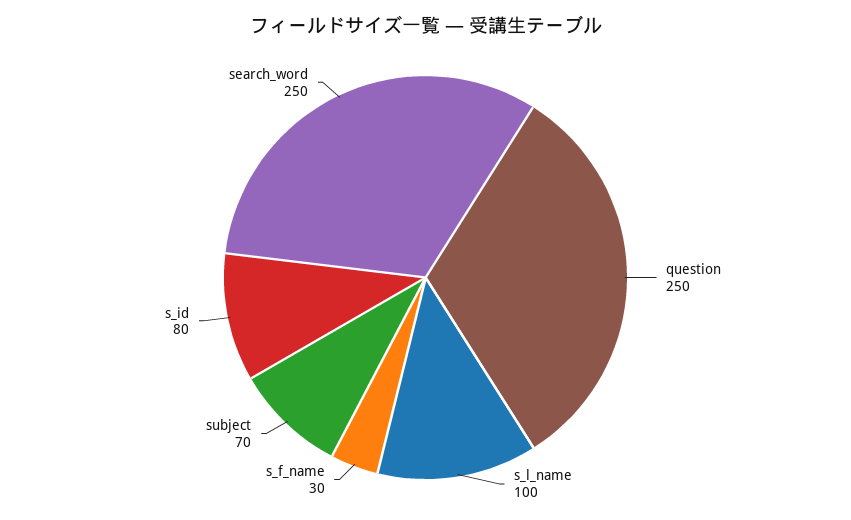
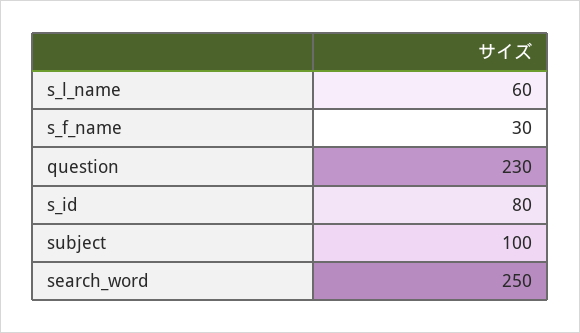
  {
-   "question": 250,
+   "question": 230,
-   "s_l_name": 100,
+   "s_l_name": 60,
    "s_f_name": 30,
-   "subject": 70,
+   "subject": 100,
    "s_id": 80,
    "search_word": 250
  }

